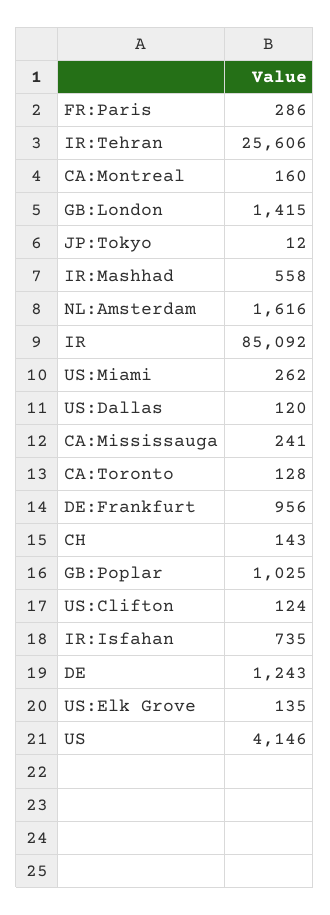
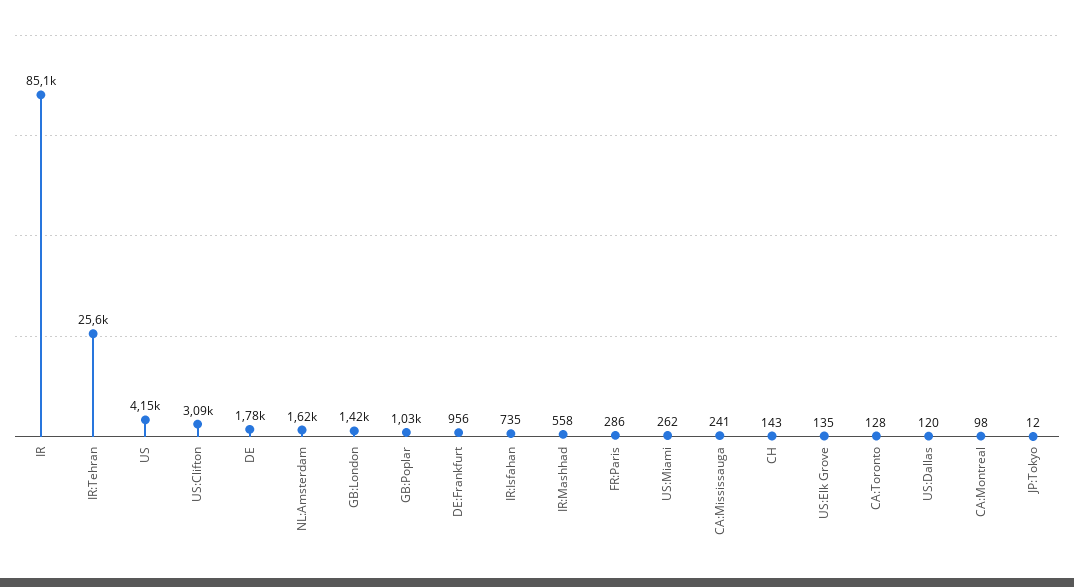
  {
    "FR:Paris": 286,
    "IR:Tehran": 25606,
-   "CA:Montreal": 160,
+   "CA:Montreal": 98,
    "GB:London": 1415,
    "JP:Tokyo": 12,
    "IR:Mashhad": 558,
    "NL:Amsterdam": 1616,
    "IR": 85092,
    "US:Miami": 262,
    "US:Dallas": 120,
    "CA:Mississauga": 241,
    "CA:Toronto": 128,
    "DE:Frankfurt": 956,
    "CH": 143,
    "GB:Poplar": 1025,
-   "US:Clifton": 124,
+   "US:Clifton": 3090,
    "IR:Isfahan": 735,
-   "DE": 1243,
+   "DE": 1780,
    "US:Elk Grove": 135,
    "US": 4146
  }

